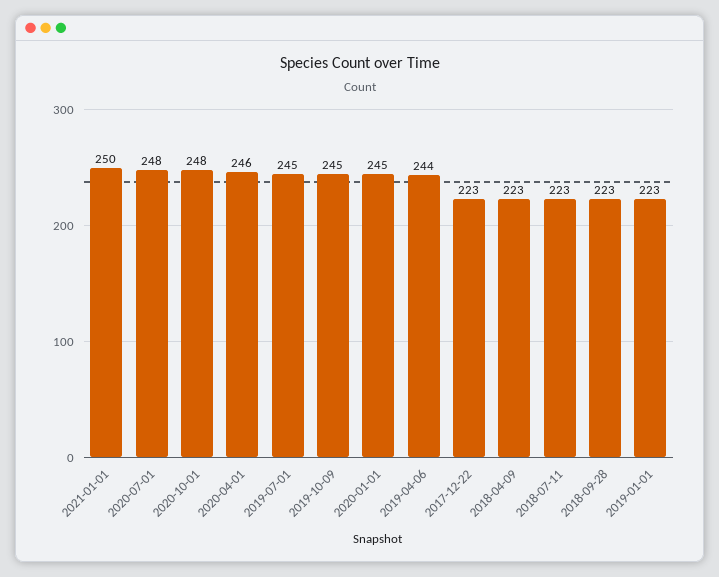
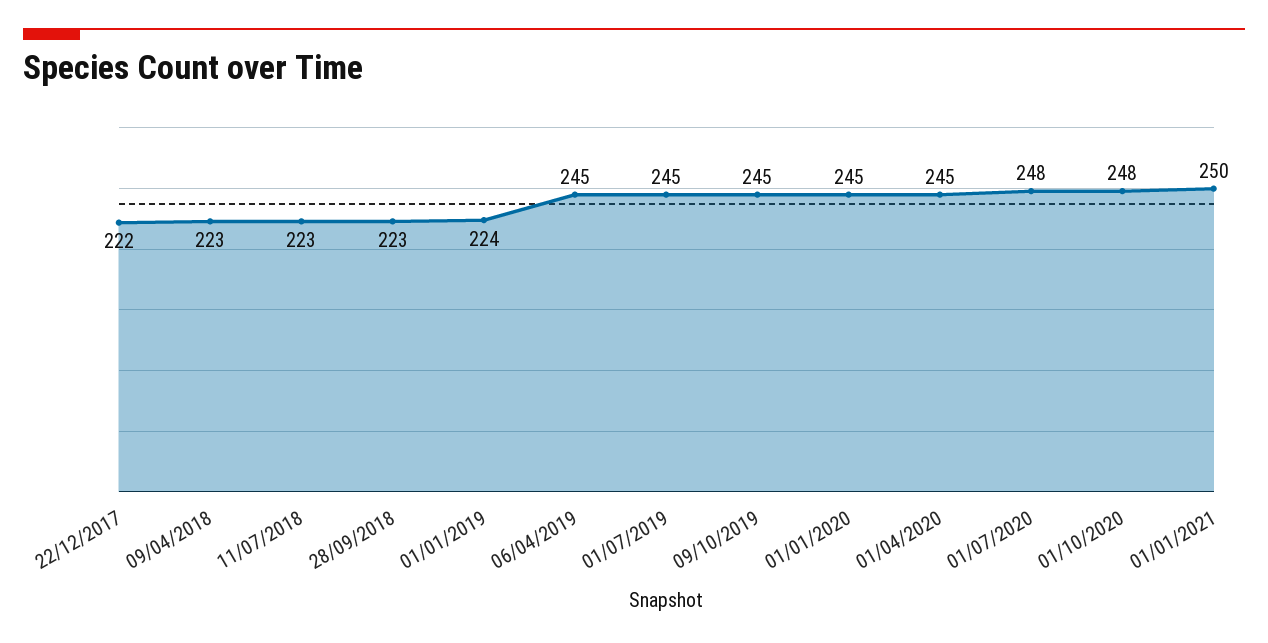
  {
    "2021-01-01": 250,
    "2020-07-01": 248,
    "2020-10-01": 248,
-   "2020-04-01": 246,
+   "2020-04-01": 245,
    "2019-07-01": 245,
    "2019-10-09": 245,
    "2020-01-01": 245,
-   "2019-04-06": 244,
+   "2019-04-06": 245,
-   "2017-12-22": 223,
+   "2017-12-22": 222,
    "2018-04-09": 223,
    "2018-07-11": 223,
    "2018-09-28": 223,
-   "2019-01-01": 223
+   "2019-01-01": 224
  }

